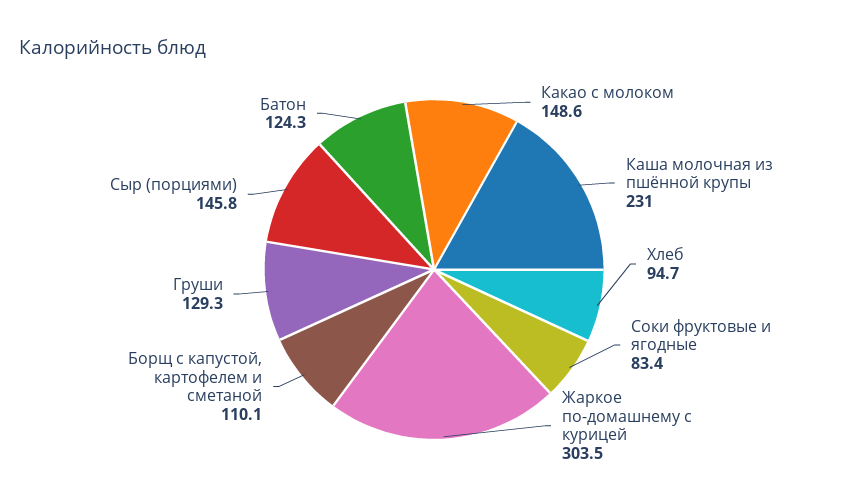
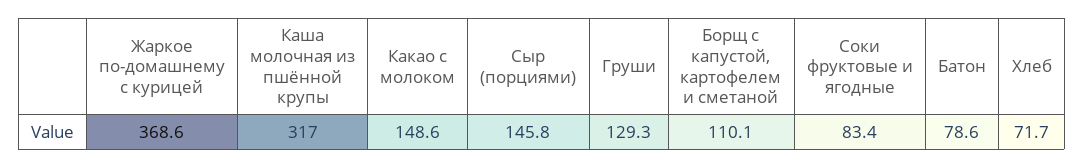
  {
    "Какао с молоком": 148.6,
-   "Каша молочная из пшённой крупы": 231,
+   "Каша молочная из пшённой крупы": 317,
-   "Хлеб": 94.7,
+   "Хлеб": 71.7,
    "Соки фруктовые и ягодные": 83.4,
-   "Жаркое по-домашнему с курицей": 303.5,
+   "Жаркое по-домашнему с курицей": 368.6,
    "Борщ с капустой, картофелем и сметаной": 110.1,
    "Груши": 129.3,
    "Сыр (порциями)": 145.8,
-   "Батон": 124.3
+   "Батон": 78.6
  }

